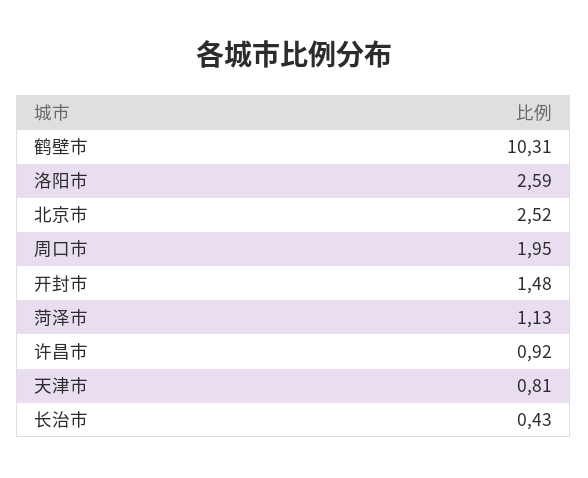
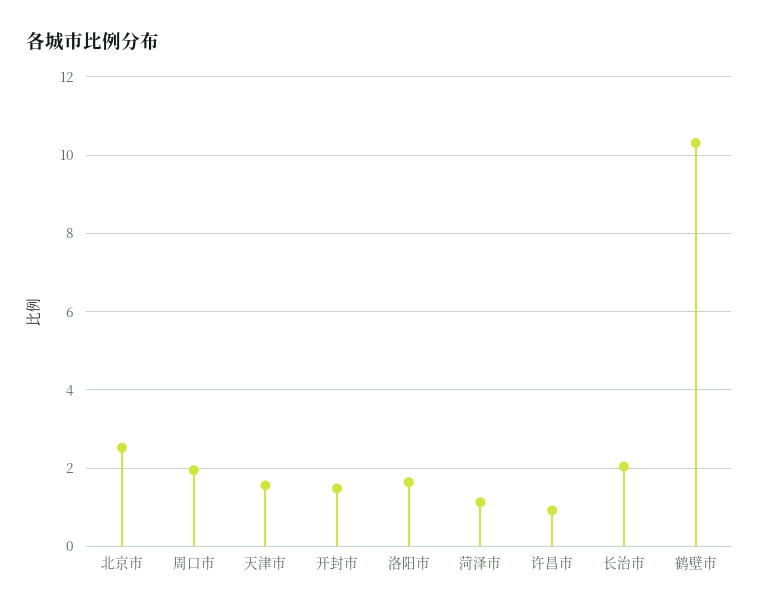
  {
    "鹤壁市": 10.31,
-   "洛阳市": 2.59,
+   "洛阳市": 1.6,
    "北京市": 2.52,
    "周口市": 1.95,
    "开封市": 1.48,
    "菏泽市": 1.13,
    "许昌市": 0.92,
-   "天津市": 0.81,
+   "天津市": 1.6,
-   "长治市": 0.43
+   "长治市": 2
  }

